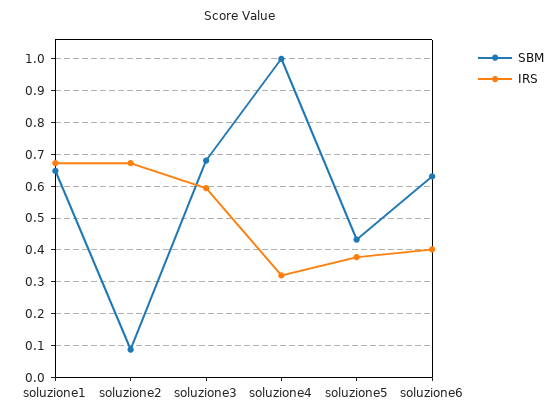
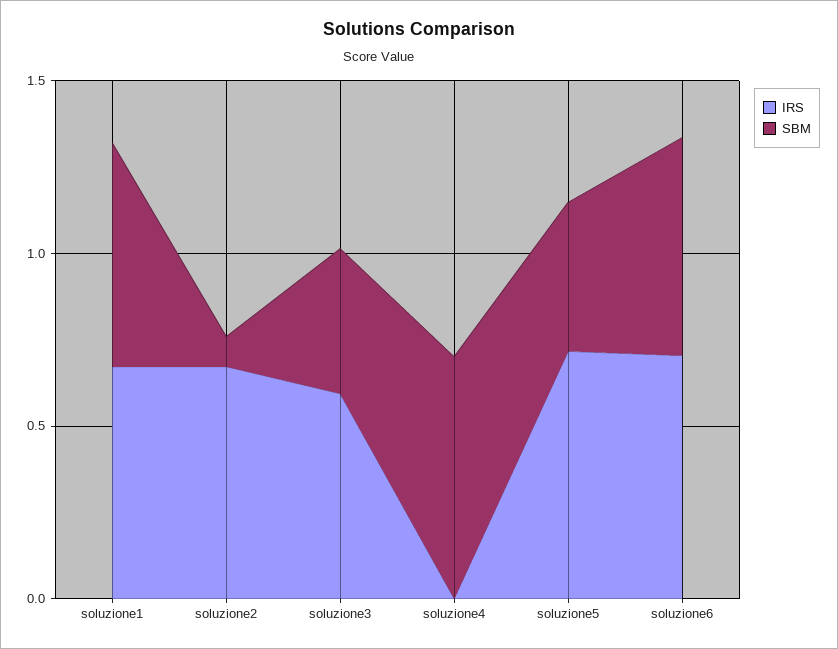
  {
    "SBM": {
      "soluzione1": 0.64,
      "soluzione2": 0.08,
-     "soluzione3": 0.68,
+     "soluzione3": 0.4,
-     "soluzione4": 1,
+     "soluzione4": 0.7,
      "soluzione5": 0.44,
      "soluzione6": 0.64
    },
    "IRS": {
      "soluzione1": 0.68,
      "soluzione2": 0.68,
      "soluzione3": 0.6,
-     "soluzione4": 0.32,
+     "soluzione4": 0,
-     "soluzione5": 0.38,
+     "soluzione5": 0.7,
-     "soluzione6": 0.4
+     "soluzione6": 0.7
    }
  }

